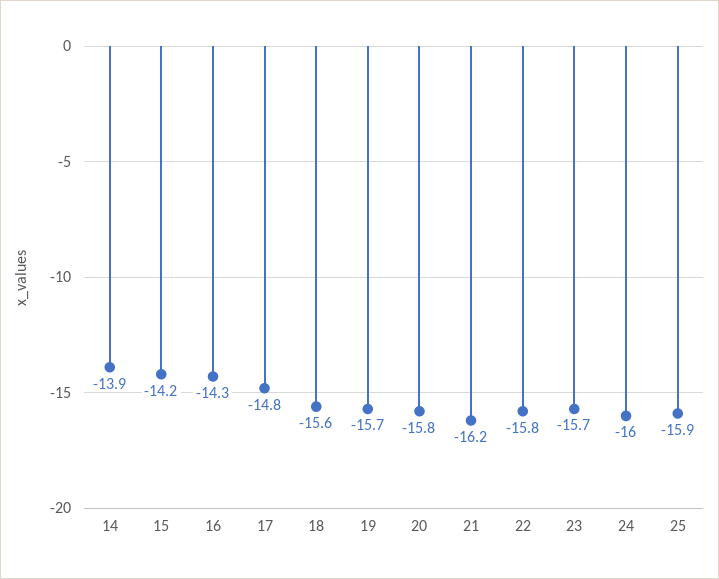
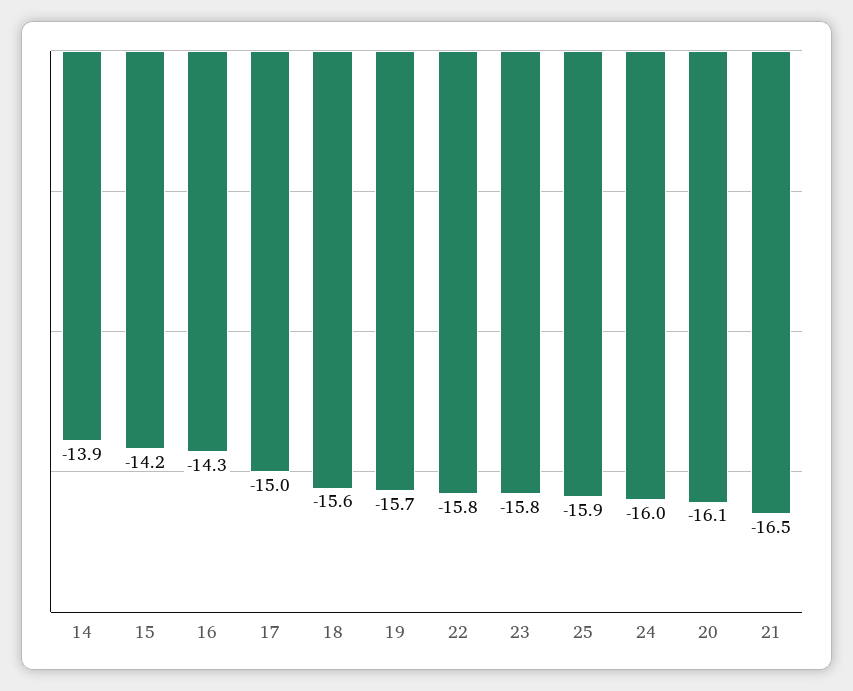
  {
    "14": -13.9,
    "15": -14.2,
    "16": -14.3,
-   "17": -14.8,
+   "17": -15,
    "18": -15.6,
    "19": -15.7,
-   "20": -15.8,
+   "20": -16.1,
-   "21": -16.2,
+   "21": -16.5,
    "22": -15.8,
-   "23": -15.7,
+   "23": -15.8,
    "24": -16,
    "25": -15.9
  }

